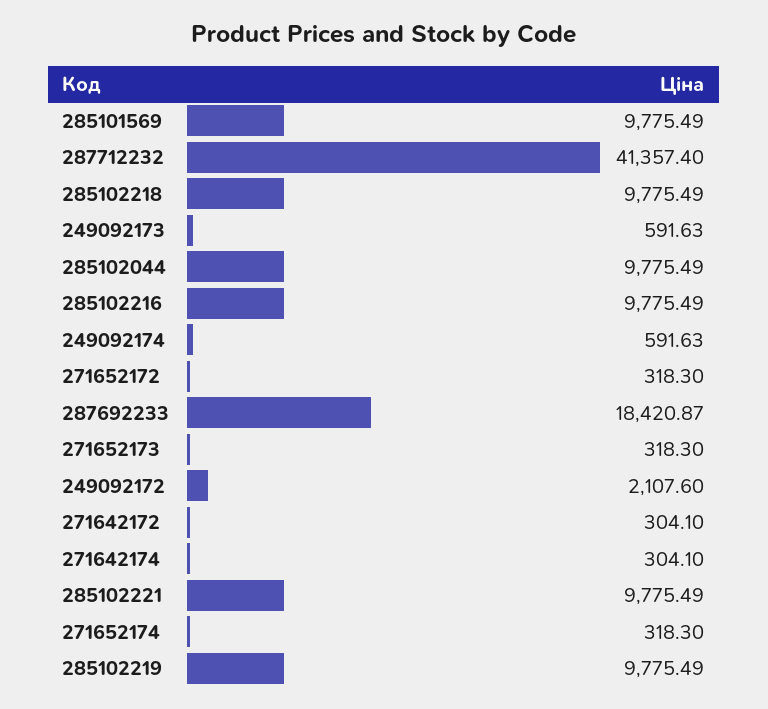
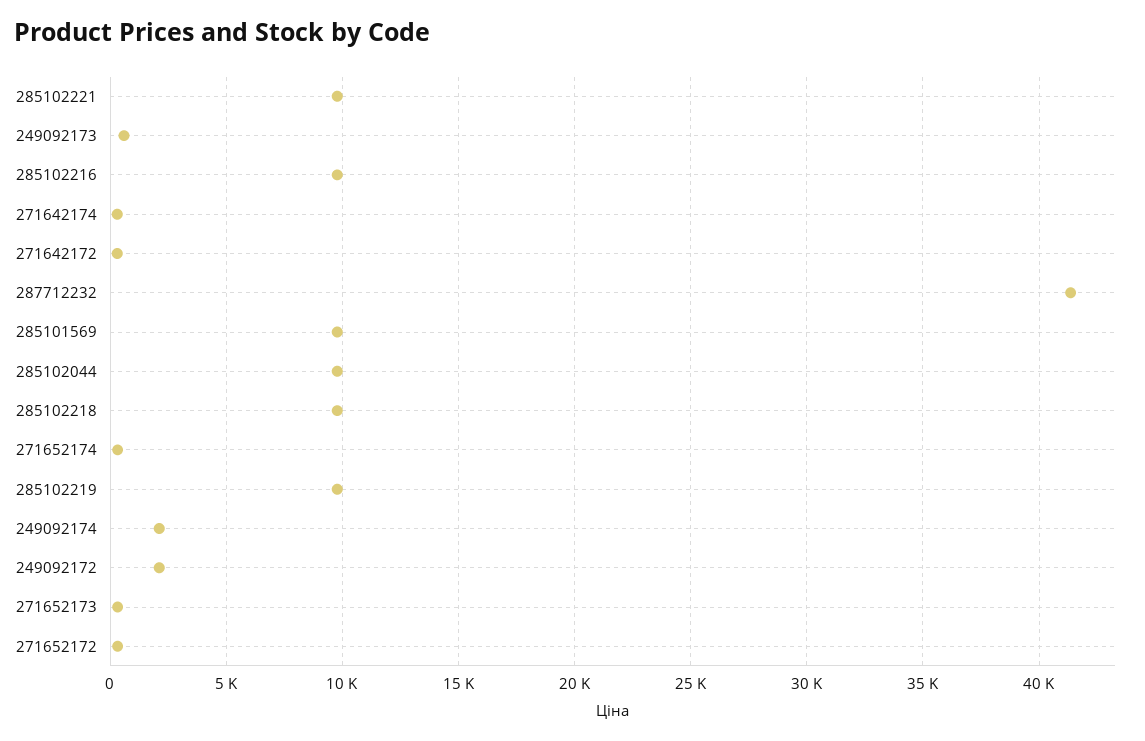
  {
    "285101569": 9775.49,
    "287712232": 41357.4,
    "285102218": 9775.49,
    "249092173": 591.63,
    "285102044": 9775.49,
    "285102216": 9775.49,
-   "249092174": 591.63,
+   "249092174": 2000,
    "271652172": 318.3,
-   "287692233": 18420.87,
    "271652173": 318.3,
    "249092172": 2107.6,
    "271642172": 304.1,
    "271642174": 304.1,
    "285102221": 9775.49,
    "271652174": 318.3,
    "285102219": 9775.49
  }

